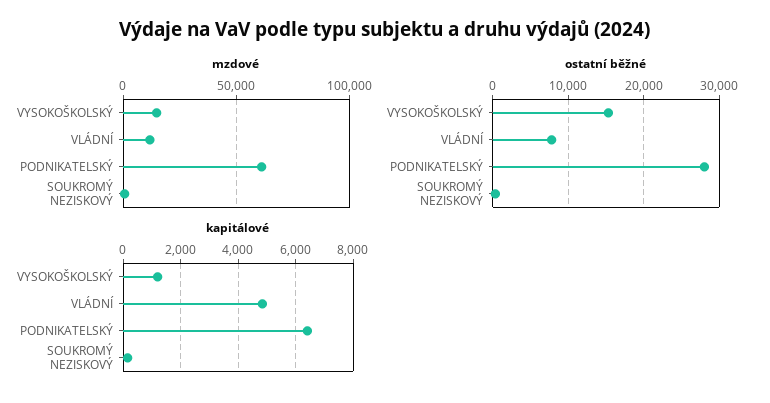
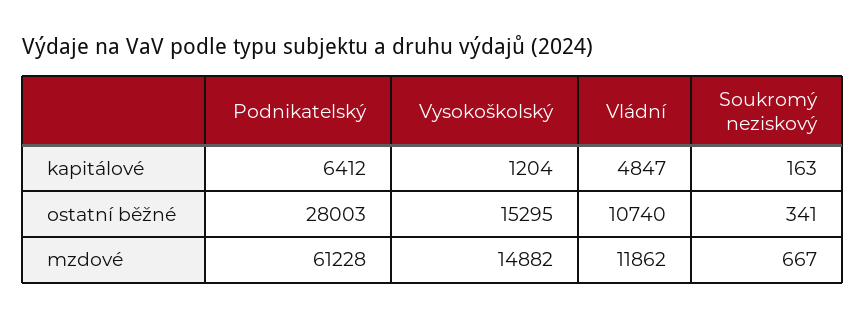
  {
    "mzdové": {
      "VYSOKOŠKOLSKÝ": 14882,
      "VLÁDNÍ": 11862,
      "PODNIKATELSKÝ": 61228,
      "SOUKROMÝ NEZISKOVÝ": 667
    },
    "ostatní běžné": {
      "VYSOKOŠKOLSKÝ": 15295,
-     "VLÁDNÍ": 8000,
+     "VLÁDNÍ": 10740,
      "PODNIKATELSKÝ": 28003,
      "SOUKROMÝ NEZISKOVÝ": 341
    },
    "kapitálové": {
      "VYSOKOŠKOLSKÝ": 1204,
      "VLÁDNÍ": 4847,
      "PODNIKATELSKÝ": 6412,
      "SOUKROMÝ NEZISKOVÝ": 163
    }
  }

